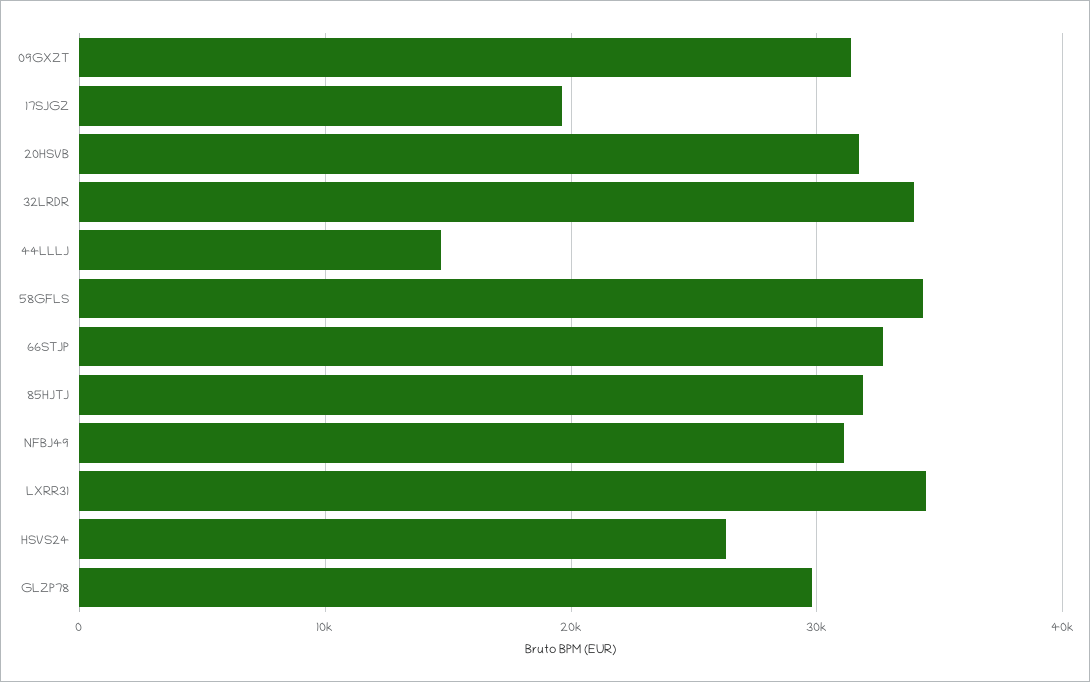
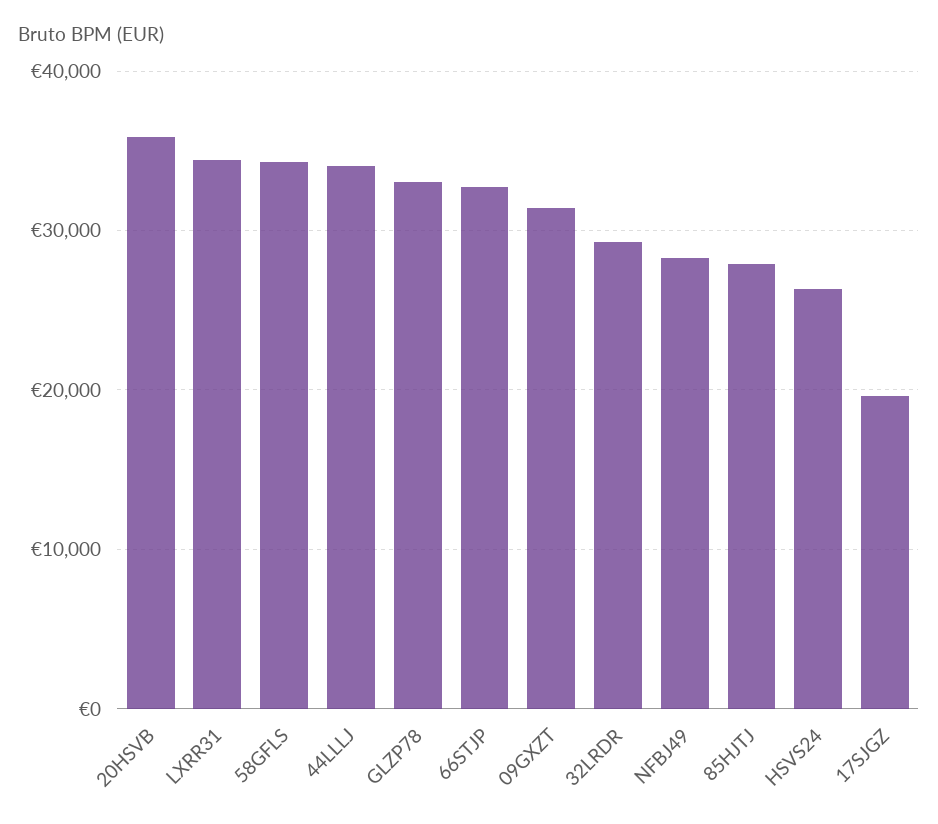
  {
    "09GXZT": 31000,
    "17SJGZ": 20000,
-   "20HSVB": 32000,
+   "20HSVB": 36000,
-   "32LRDR": 34000,
+   "32LRDR": 29000,
-   "44LLLJ": 15000,
+   "44LLLJ": 34000,
    "58GFLS": 34000,
    "66STJP": 33000,
-   "85HJTJ": 32000,
+   "85HJTJ": 28000,
-   "NFBJ49": 31000,
+   "NFBJ49": 28000,
    "LXRR31": 34000,
    "HSVS24": 26000,
-   "GLZP78": 30000
+   "GLZP78": 33000
  }

